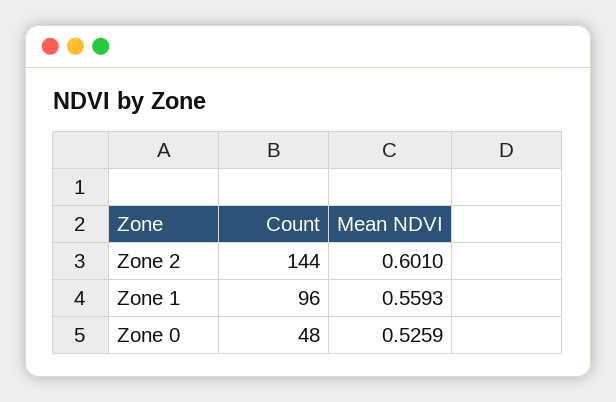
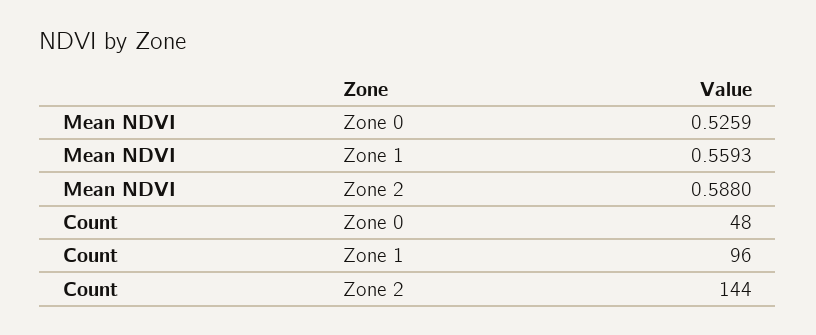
  {
    "Count": {
      "Zone 2": 144,
      "Zone 1": 96,
      "Zone 0": 48
    },
    "Mean NDVI": {
-     "Zone 2": 0.601,
+     "Zone 2": 0.588,
      "Zone 1": 0.5593,
      "Zone 0": 0.5259
    }
  }

